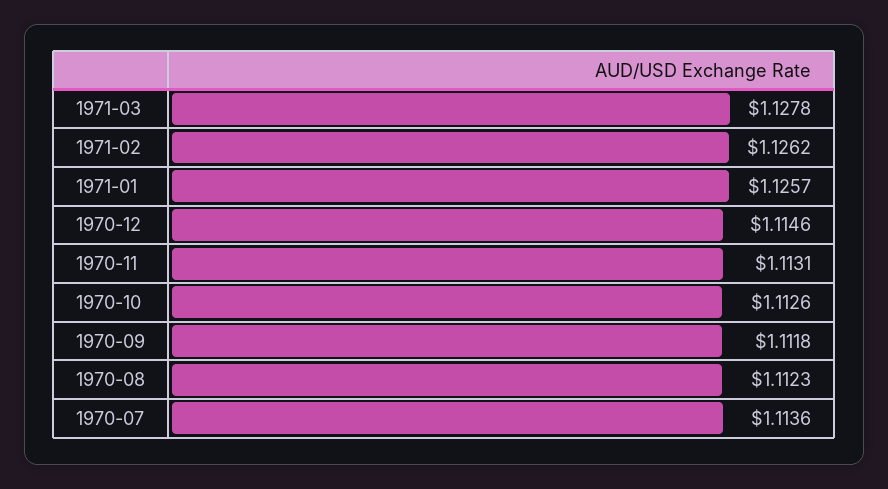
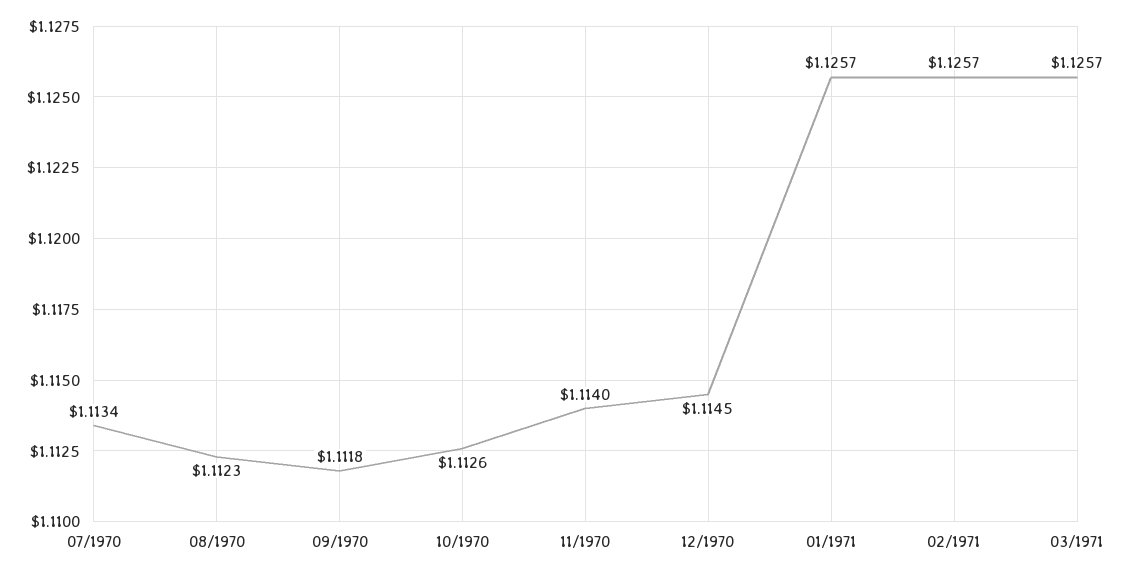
  {
-   "1971-03": 1.1278,
+   "1971-03": 1.1257,
-   "1971-02": 1.1262,
+   "1971-02": 1.1257,
    "1971-01": 1.1257,
-   "1970-12": 1.1146,
+   "1970-12": 1.1145,
-   "1970-11": 1.1131,
+   "1970-11": 1.114,
    "1970-10": 1.1126,
    "1970-09": 1.1118,
    "1970-08": 1.1123,
-   "1970-07": 1.1136
+   "1970-07": 1.1134
  }

